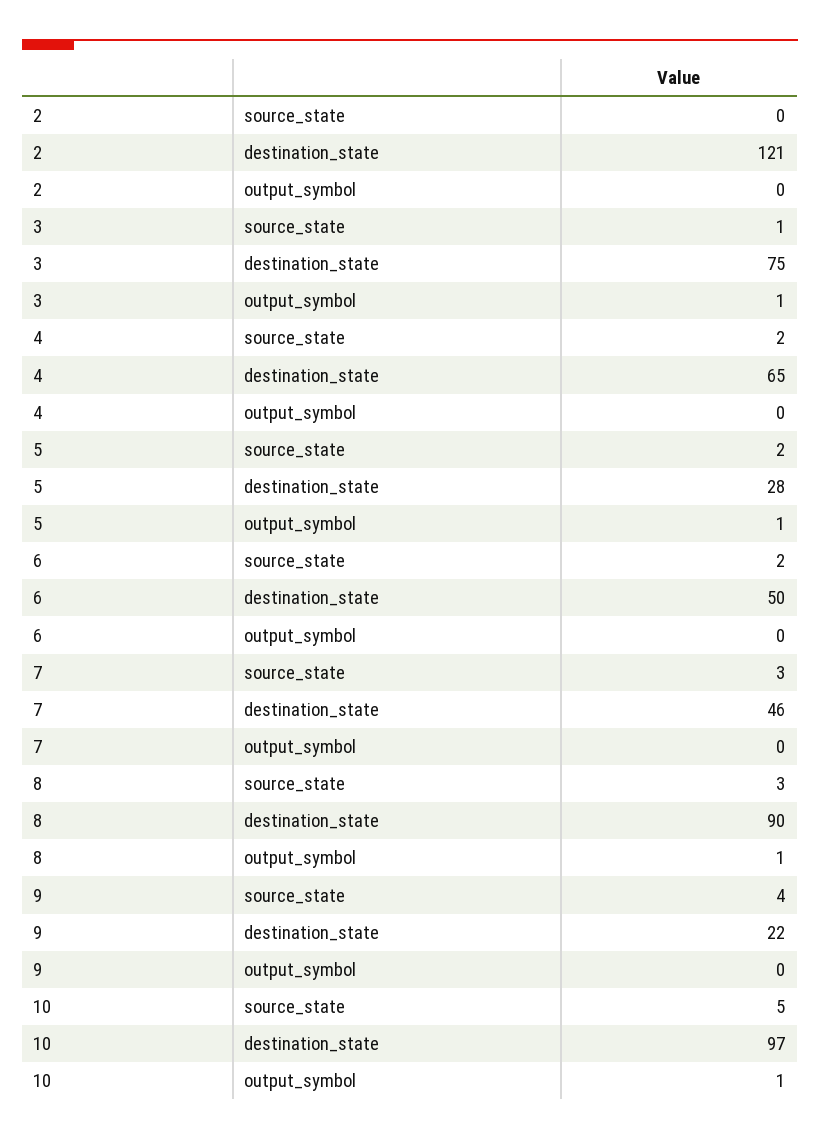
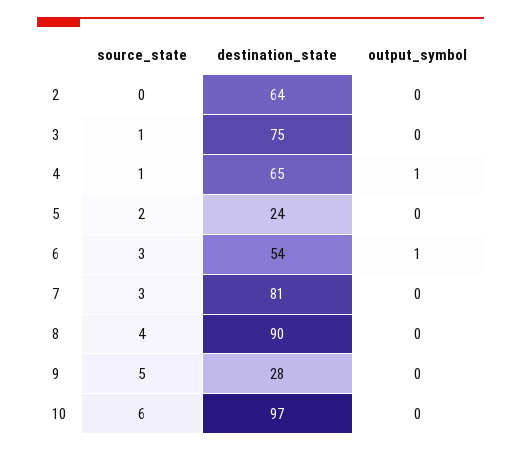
  {
    "2": {
      "source_state": 0,
-     "destination_state": 121,
+     "destination_state": 64,
      "output_symbol": 0
    },
    "3": {
      "source_state": 1,
      "destination_state": 75,
-     "output_symbol": 1
+     "output_symbol": 0
    },
    "4": {
-     "source_state": 2,
+     "source_state": 1,
      "destination_state": 65,
-     "output_symbol": 0
+     "output_symbol": 1
    },
    "5": {
      "source_state": 2,
-     "destination_state": 28,
+     "destination_state": 24,
-     "output_symbol": 1
+     "output_symbol": 0
    },
    "6": {
-     "source_state": 2,
+     "source_state": 3,
-     "destination_state": 50,
+     "destination_state": 54,
-     "output_symbol": 0
+     "output_symbol": 1
    },
    "7": {
      "source_state": 3,
-     "destination_state": 46,
+     "destination_state": 81,
      "output_symbol": 0
    },
    "8": {
-     "source_state": 3,
+     "source_state": 4,
      "destination_state": 90,
-     "output_symbol": 1
+     "output_symbol": 0
    },
    "9": {
-     "source_state": 4,
+     "source_state": 5,
-     "destination_state": 22,
+     "destination_state": 28,
      "output_symbol": 0
    },
    "10": {
-     "source_state": 5,
+     "source_state": 6,
      "destination_state": 97,
-     "output_symbol": 1
+     "output_symbol": 0
    }
  }

